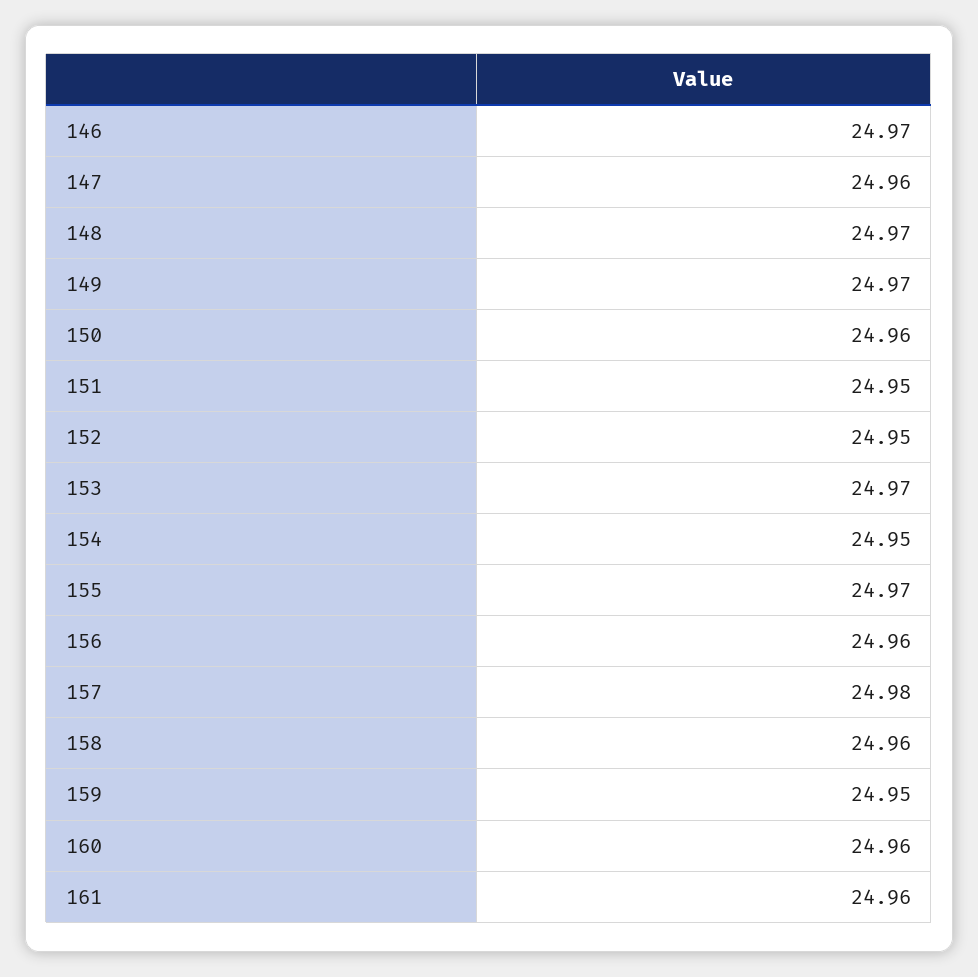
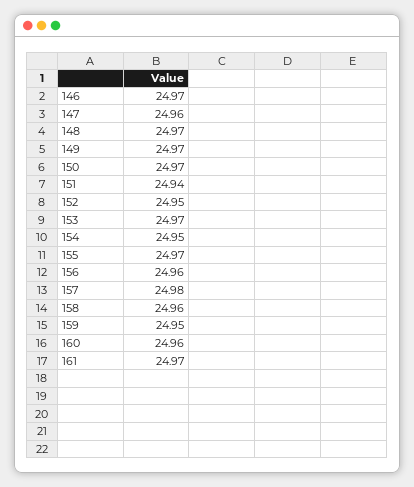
  {
    "146": 24.97,
    "147": 24.96,
    "148": 24.97,
    "149": 24.97,
-   "150": 24.96,
+   "150": 24.97,
-   "151": 24.95,
+   "151": 24.94,
    "152": 24.95,
    "153": 24.97,
    "154": 24.95,
    "155": 24.97,
    "156": 24.96,
    "157": 24.98,
    "158": 24.96,
    "159": 24.95,
    "160": 24.96,
-   "161": 24.96
+   "161": 24.97
  }

